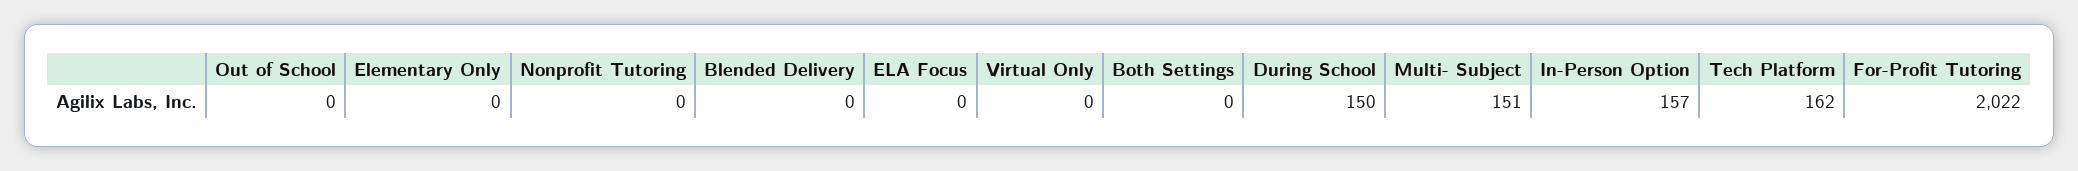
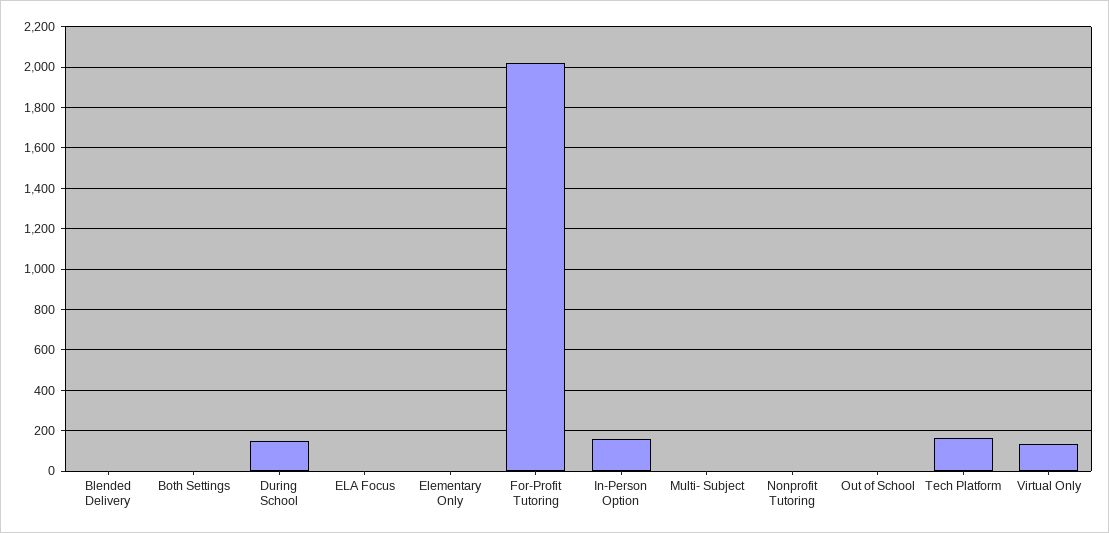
  {
    "Out of School": 0,
    "Elementary Only": 0,
    "Nonprofit Tutoring": 0,
    "Blended Delivery": 0,
    "ELA Focus": 0,
-   "Virtual Only": 0,
+   "Virtual Only": 150,
    "Both Settings": 0,
    "During School": 150,
-   "Multi- Subject": 151,
+   "Multi- Subject": 0,
    "In-Person Option": 157,
    "Tech Platform": 162,
    "For-Profit Tutoring": 2022
  }

